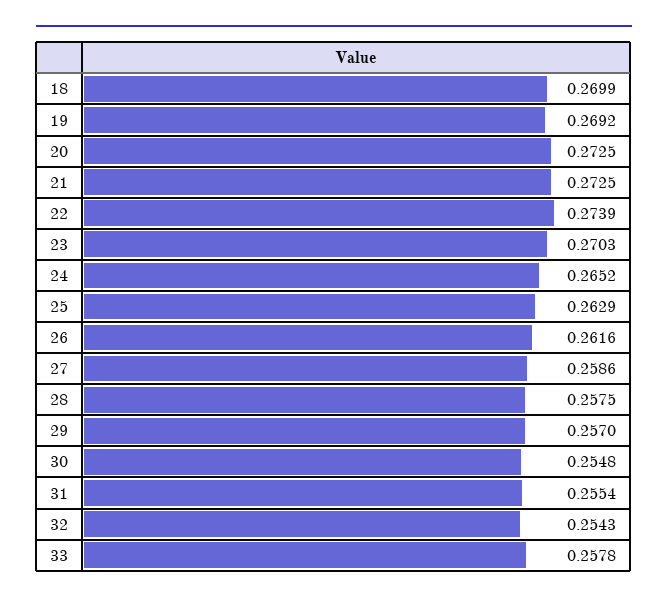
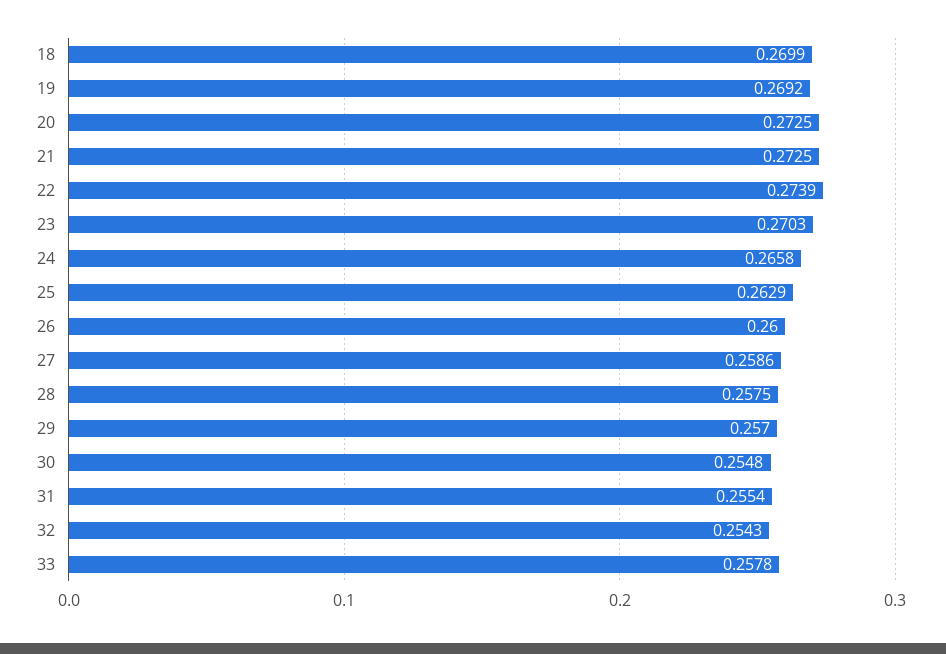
  {
    "18": 0.2699,
    "19": 0.2692,
    "20": 0.2725,
    "21": 0.2725,
    "22": 0.2739,
    "23": 0.2703,
-   "24": 0.2652,
+   "24": 0.2658,
    "25": 0.2629,
-   "26": 0.2616,
+   "26": 0.26,
    "27": 0.2586,
    "28": 0.2575,
    "29": 0.257,
    "30": 0.2548,
    "31": 0.2554,
    "32": 0.2543,
    "33": 0.2578
  }

